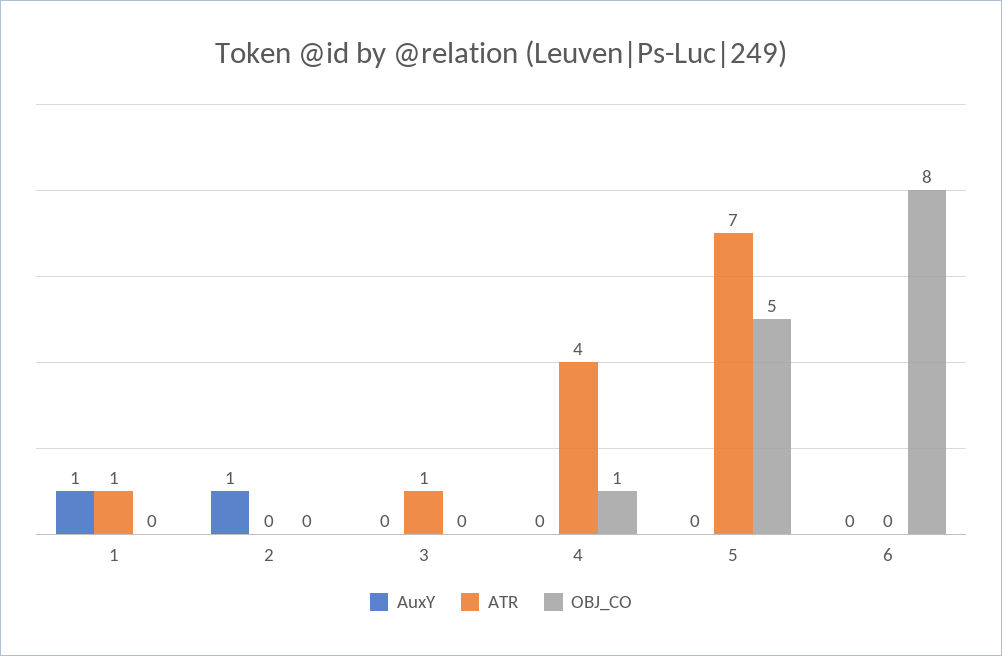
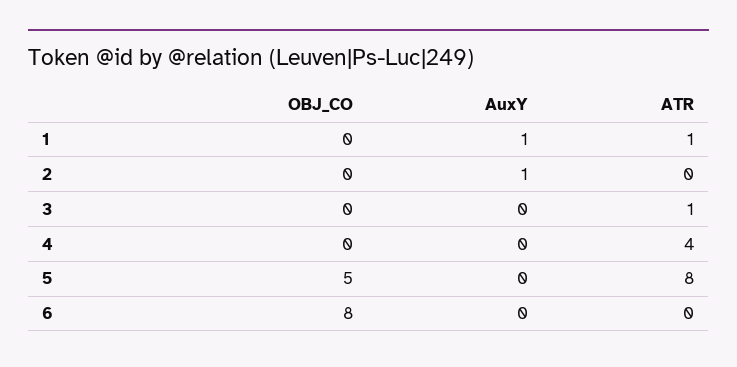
  {
    "AuxY": {
      "1": 1,
      "2": 1,
      "3": 0,
      "4": 0,
      "5": 0,
      "6": 0
    },
    "ATR": {
      "1": 1,
      "2": 0,
      "3": 1,
      "4": 4,
-     "5": 7,
+     "5": 8,
      "6": 0
    },
    "OBJ_CO": {
      "1": 0,
      "2": 0,
      "3": 0,
-     "4": 1,
+     "4": 0,
      "5": 5,
      "6": 8
    }
  }

